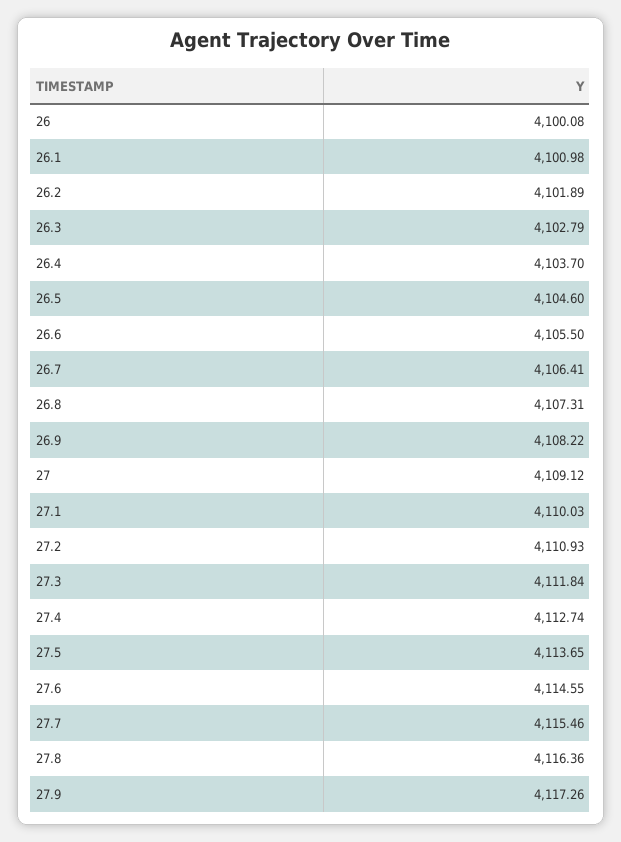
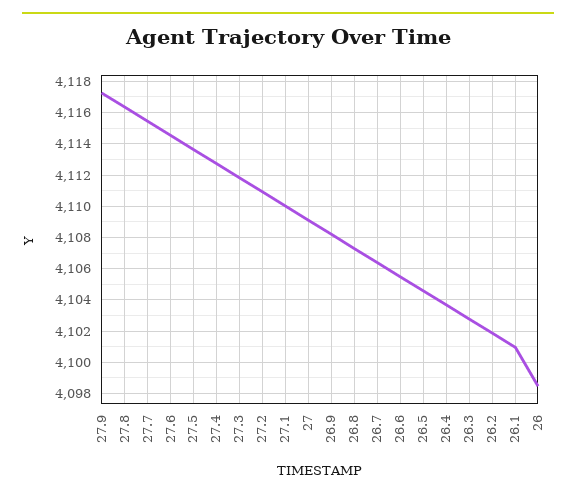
  {
-   "26": 4100.08,
+   "26": 4098.5,
    "26.1": 4100.98,
    "26.2": 4101.89,
    "26.3": 4102.79,
    "26.4": 4103.7,
    "26.5": 4104.6,
    "26.6": 4105.5,
    "26.7": 4106.41,
    "26.8": 4107.31,
    "26.9": 4108.22,
    "27": 4109.12,
    "27.1": 4110.03,
    "27.2": 4110.93,
    "27.3": 4111.84,
    "27.4": 4112.74,
    "27.5": 4113.65,
    "27.6": 4114.55,
    "27.7": 4115.46,
    "27.8": 4116.36,
    "27.9": 4117.26
  }

